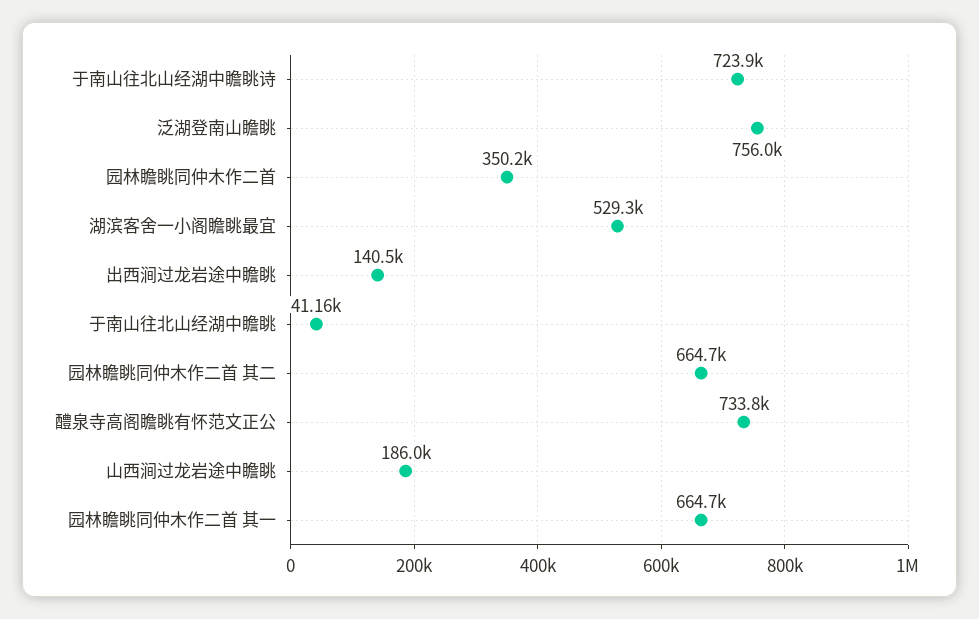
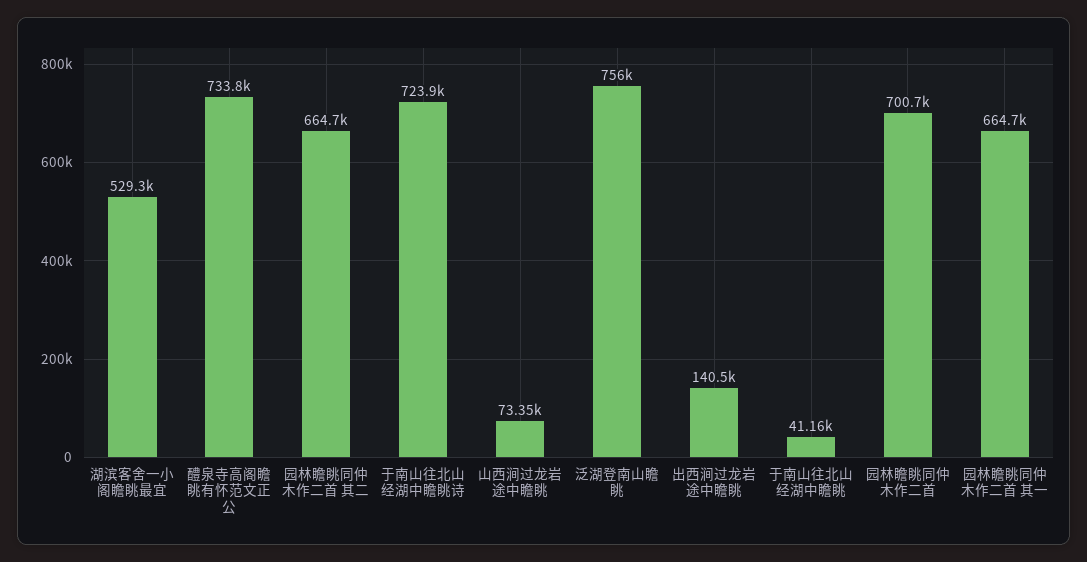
  {
    "于南山往北山经湖中瞻眺诗": 723900,
    "泛湖登南山瞻眺": 756000,
-   "园林瞻眺同仲木作二首": 350200,
+   "园林瞻眺同仲木作二首": 700700,
    "湖滨客舍一小阁瞻眺最宜": 529300,
    "出西涧过龙岩途中瞻眺": 140500,
    "于南山往北山经湖中瞻眺": 41160,
    "园林瞻眺同仲木作二首 其二": 664700,
    "醴泉寺高阁瞻眺有怀范文正公": 733800,
-   "山西涧过龙岩途中瞻眺": 186000,
+   "山西涧过龙岩途中瞻眺": 73350,
    "园林瞻眺同仲木作二首 其一": 664700
  }

